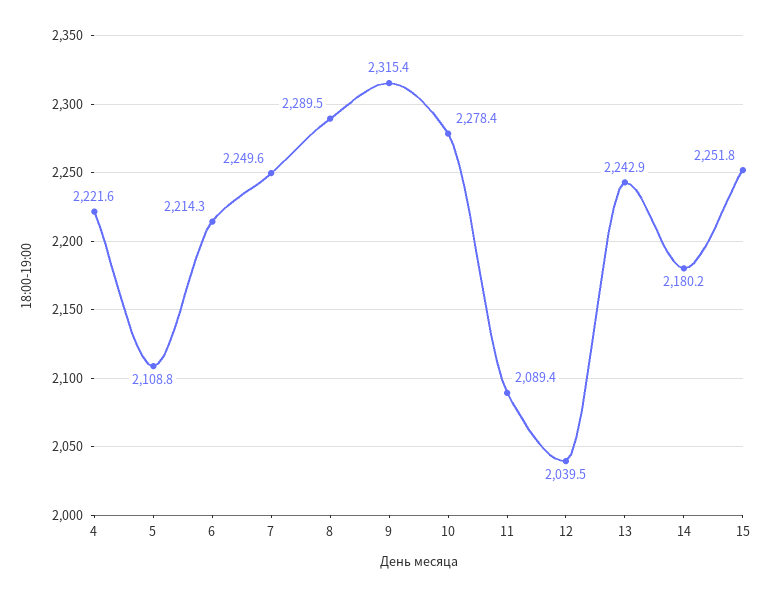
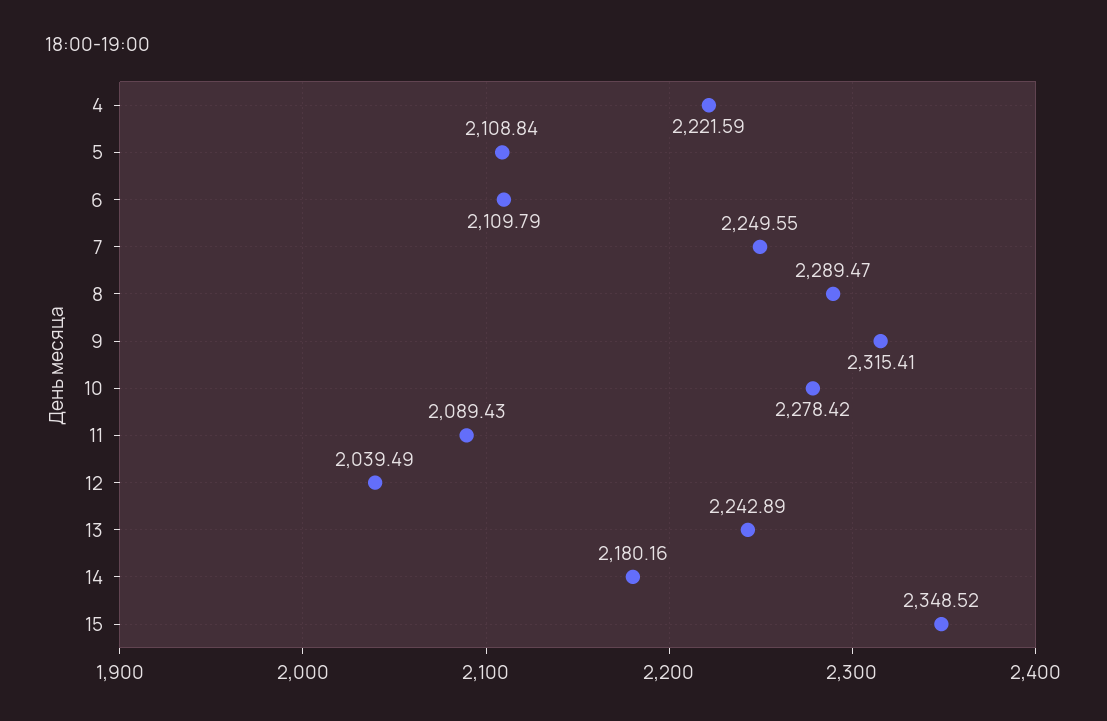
  {
    "4": 2221.59,
    "5": 2108.84,
-   "6": 2214.3,
+   "6": 2109.79,
    "7": 2249.55,
    "8": 2289.47,
    "9": 2315.41,
    "10": 2278.42,
    "11": 2089.43,
    "12": 2039.49,
    "13": 2242.89,
    "14": 2180.16,
-   "15": 2251.8
+   "15": 2348.52
  }

